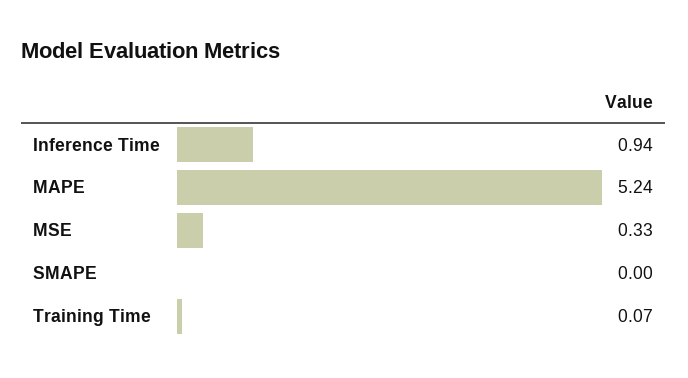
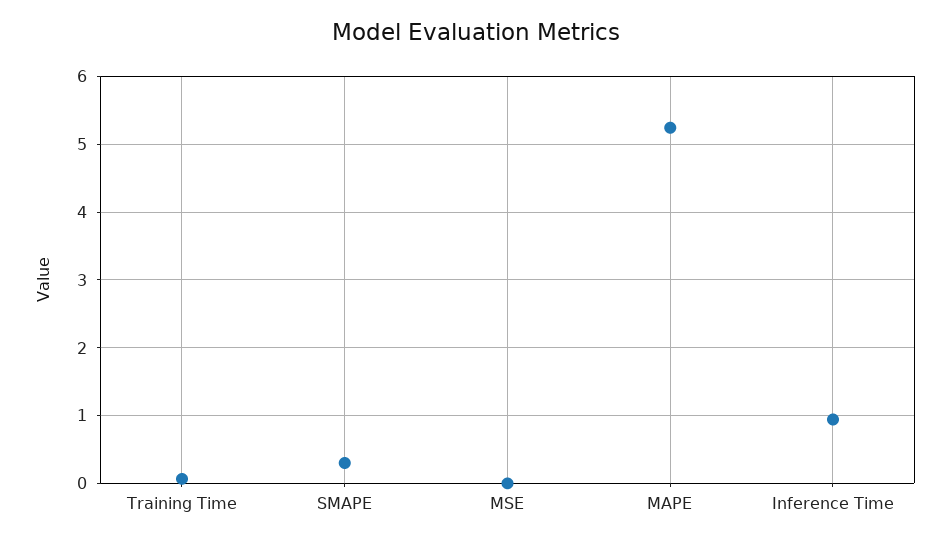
  {
    "Inference Time": 0.94,
    "MAPE": 5.24,
-   "MSE": 0.33,
+   "MSE": 0,
-   "SMAPE": 0,
+   "SMAPE": 0.3,
    "Training Time": 0.07
  }

